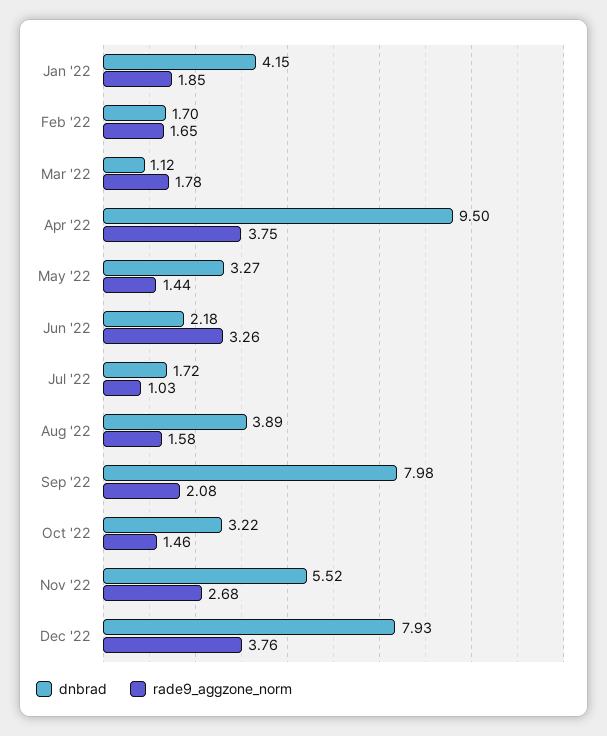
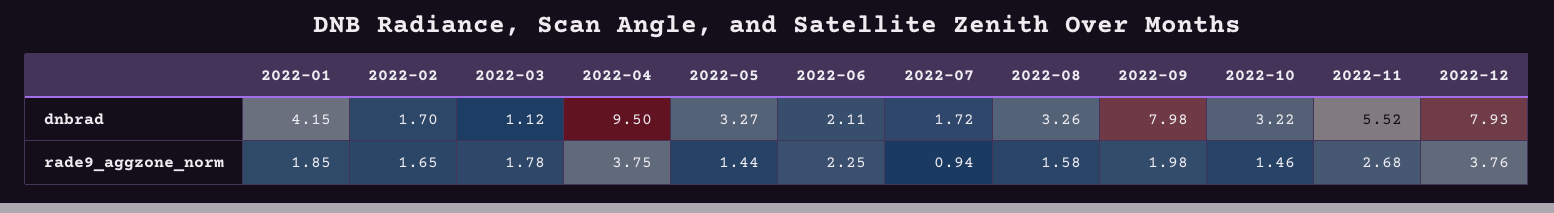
  {
    "dnbrad": {
      "Jan '22": 4.15,
      "Feb '22": 1.7,
      "Mar '22": 1.12,
      "Apr '22": 9.5,
      "May '22": 3.27,
-     "Jun '22": 2.18,
+     "Jun '22": 2.11,
      "Jul '22": 1.72,
-     "Aug '22": 3.89,
+     "Aug '22": 3.26,
      "Sep '22": 7.98,
      "Oct '22": 3.22,
      "Nov '22": 5.52,
      "Dec '22": 7.93
    },
    "rade9_aggzone_norm": {
      "Jan '22": 1.85,
      "Feb '22": 1.65,
      "Mar '22": 1.78,
      "Apr '22": 3.75,
      "May '22": 1.44,
-     "Jun '22": 3.26,
+     "Jun '22": 2.25,
-     "Jul '22": 1.03,
+     "Jul '22": 0.94,
      "Aug '22": 1.58,
-     "Sep '22": 2.08,
+     "Sep '22": 1.98,
      "Oct '22": 1.46,
      "Nov '22": 2.68,
      "Dec '22": 3.76
    }
  }

